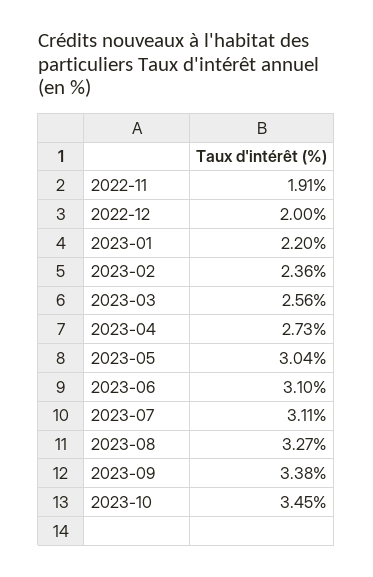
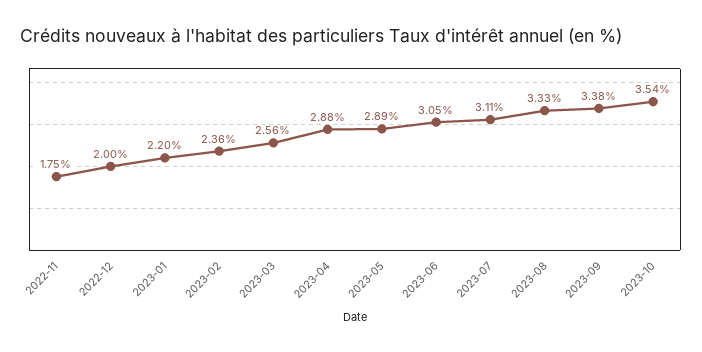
  {
-   "2022-11": 1.91,
+   "2022-11": 1.75,
    "2022-12": 2,
    "2023-01": 2.2,
    "2023-02": 2.36,
    "2023-03": 2.56,
-   "2023-04": 2.73,
+   "2023-04": 2.88,
-   "2023-05": 3.04,
+   "2023-05": 2.89,
-   "2023-06": 3.1,
+   "2023-06": 3.05,
    "2023-07": 3.11,
-   "2023-08": 3.27,
+   "2023-08": 3.33,
    "2023-09": 3.38,
-   "2023-10": 3.45
+   "2023-10": 3.54
  }

